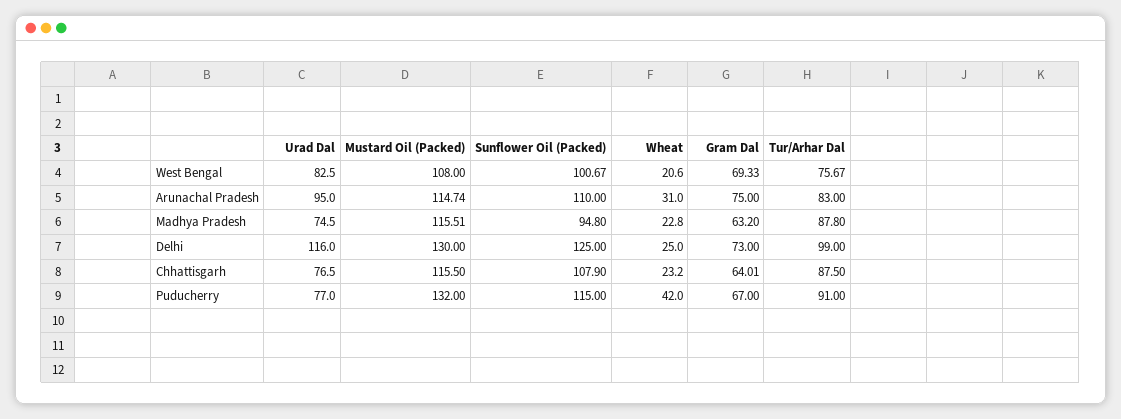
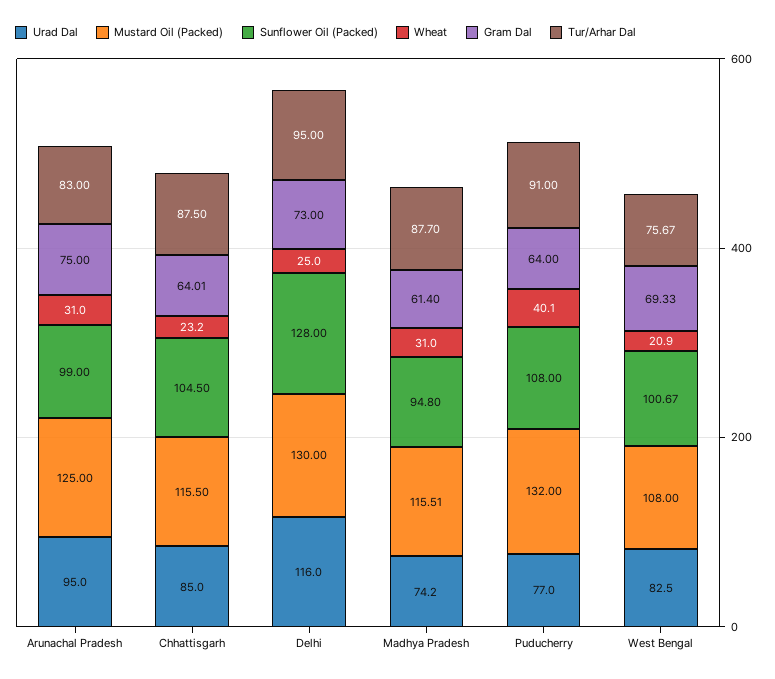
  {
    "Urad Dal": {
      "West Bengal": 82.5,
      "Arunachal Pradesh": 95,
-     "Madhya Pradesh": 74.5,
+     "Madhya Pradesh": 74.2,
      "Delhi": 116,
-     "Chhattisgarh": 76.5,
+     "Chhattisgarh": 85,
      "Puducherry": 77
    },
    "Mustard Oil (Packed)": {
      "West Bengal": 108,
-     "Arunachal Pradesh": 114.74,
+     "Arunachal Pradesh": 125,
      "Madhya Pradesh": 115.51,
      "Delhi": 130,
      "Chhattisgarh": 115.5,
      "Puducherry": 132
    },
    "Sunflower Oil (Packed)": {
      "West Bengal": 100.67,
-     "Arunachal Pradesh": 110,
+     "Arunachal Pradesh": 99,
      "Madhya Pradesh": 94.8,
-     "Delhi": 125,
+     "Delhi": 128,
-     "Chhattisgarh": 107.9,
+     "Chhattisgarh": 104.5,
-     "Puducherry": 115
+     "Puducherry": 108
    },
    "Wheat": {
-     "West Bengal": 20.6,
+     "West Bengal": 20.9,
      "Arunachal Pradesh": 31,
-     "Madhya Pradesh": 22.8,
+     "Madhya Pradesh": 31,
      "Delhi": 25,
      "Chhattisgarh": 23.2,
-     "Puducherry": 42
+     "Puducherry": 40.1
    },
    "Gram Dal": {
      "West Bengal": 69.33,
      "Arunachal Pradesh": 75,
-     "Madhya Pradesh": 63.2,
+     "Madhya Pradesh": 61.4,
      "Delhi": 73,
      "Chhattisgarh": 64.01,
-     "Puducherry": 67
+     "Puducherry": 64
    },
    "Tur/Arhar Dal": {
      "West Bengal": 75.67,
      "Arunachal Pradesh": 83,
-     "Madhya Pradesh": 87.8,
+     "Madhya Pradesh": 87.7,
-     "Delhi": 99,
+     "Delhi": 95,
      "Chhattisgarh": 87.5,
      "Puducherry": 91
    }
  }

